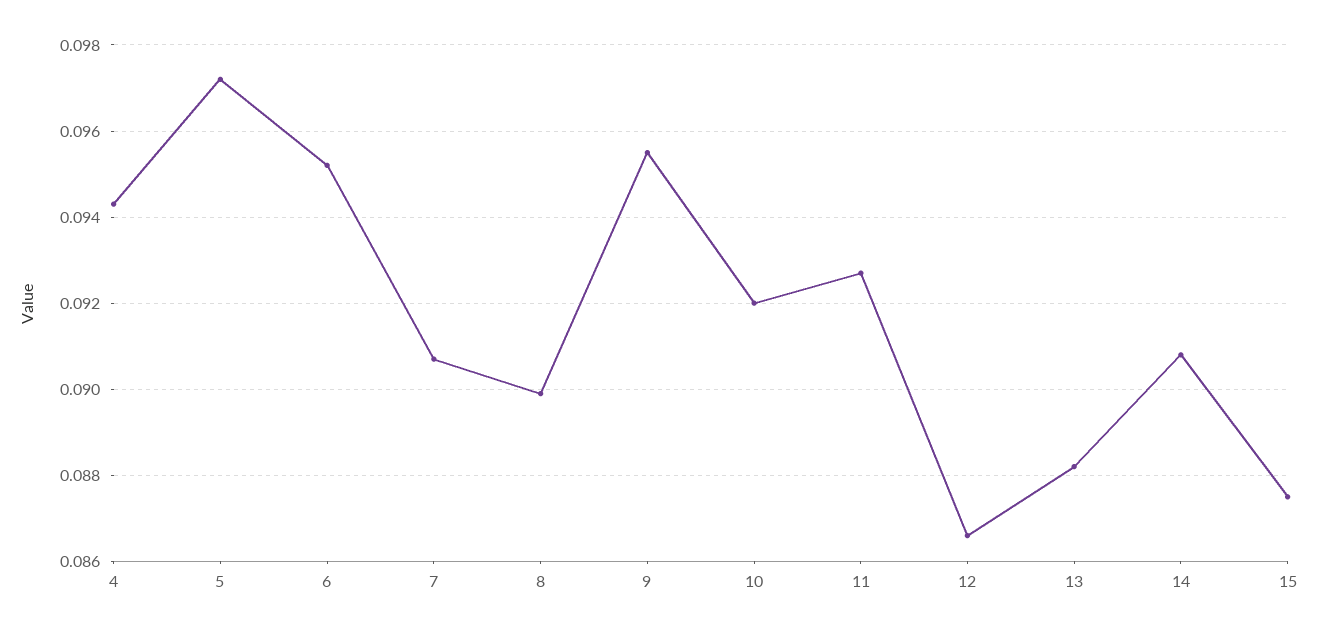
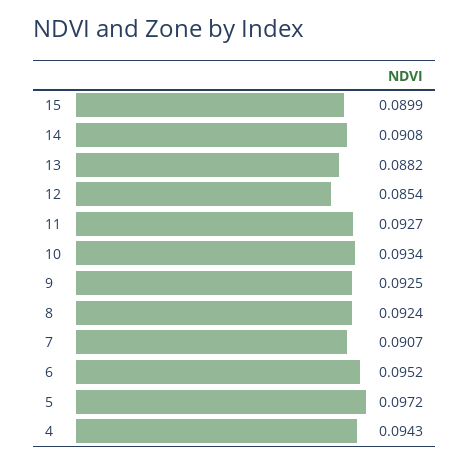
  {
    "4": 0.0943,
    "5": 0.0972,
    "6": 0.0952,
    "7": 0.0907,
-   "8": 0.09,
+   "8": 0.0924,
-   "9": 0.0955,
+   "9": 0.0925,
-   "10": 0.092,
+   "10": 0.0934,
    "11": 0.0927,
-   "12": 0.0865,
+   "12": 0.0854,
    "13": 0.0882,
    "14": 0.0908,
-   "15": 0.0875
+   "15": 0.0899
  }

